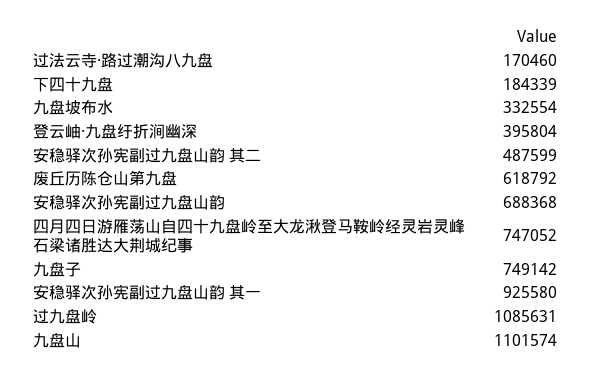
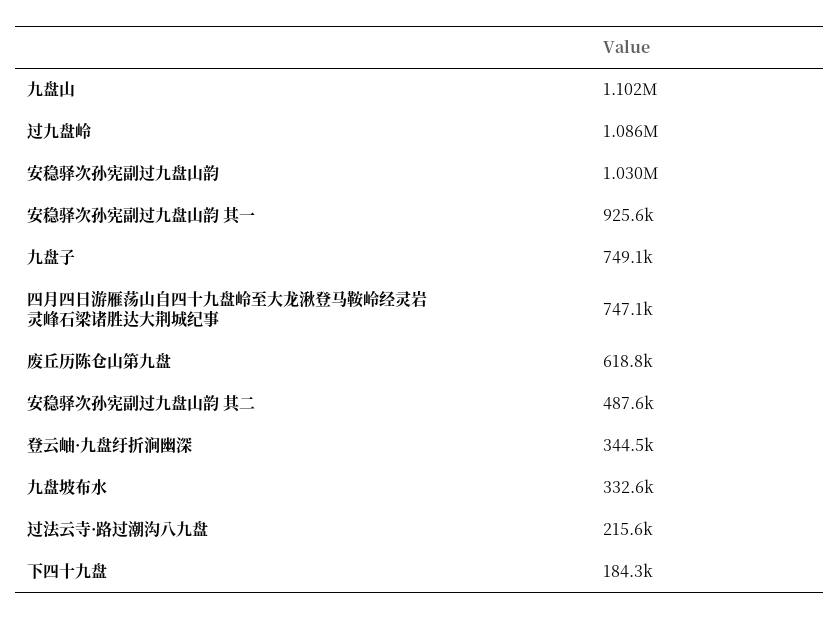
  {
-   "过法云寺·路过潮沟八九盘": 170460,
+   "过法云寺·路过潮沟八九盘": 215600,
    "下四十九盘": 184339,
    "九盘坡布水": 332554,
-   "登云岫·九盘纡折涧幽深": 395804,
+   "登云岫·九盘纡折涧幽深": 344500,
    "安稳驿次孙宪副过九盘山韵 其二": 487599,
    "废丘历陈仓山第九盘": 618792,
-   "安稳驿次孙宪副过九盘山韵": 688368,
+   "安稳驿次孙宪副过九盘山韵": 1030000,
    "四月四日游雁荡山自四十九盘岭至大龙湫登马鞍岭经灵岩灵峰石梁诸胜达大荆城纪事": 747052,
    "九盘子": 749142,
    "安稳驿次孙宪副过九盘山韵 其一": 925580,
    "过九盘岭": 1085631,
    "九盘山": 1101574
  }

